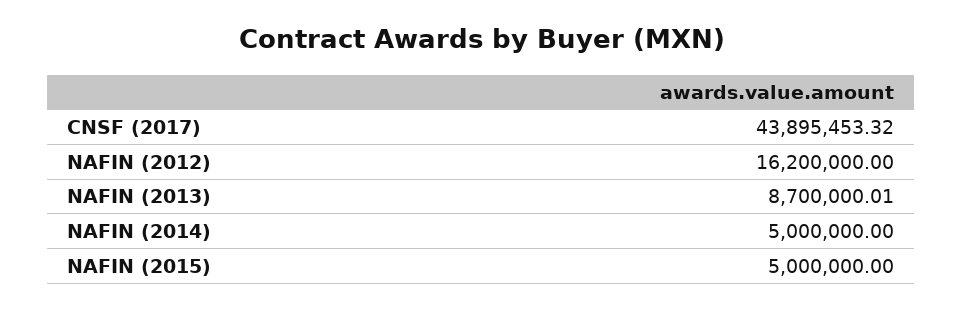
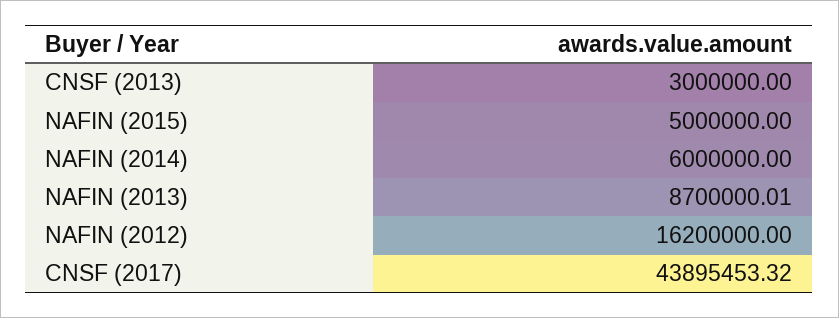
  {
    "CNSF (2017)": 43895453.32,
    "NAFIN (2012)": 16200000,
    "NAFIN (2013)": 8700000.01,
-   "NAFIN (2014)": 5000000,
+   "NAFIN (2014)": 6000000,
-   "NAFIN (2015)": 5000000
+   "NAFIN (2015)": 5000000,
+   "CNSF (2013)": 3000000
  }

